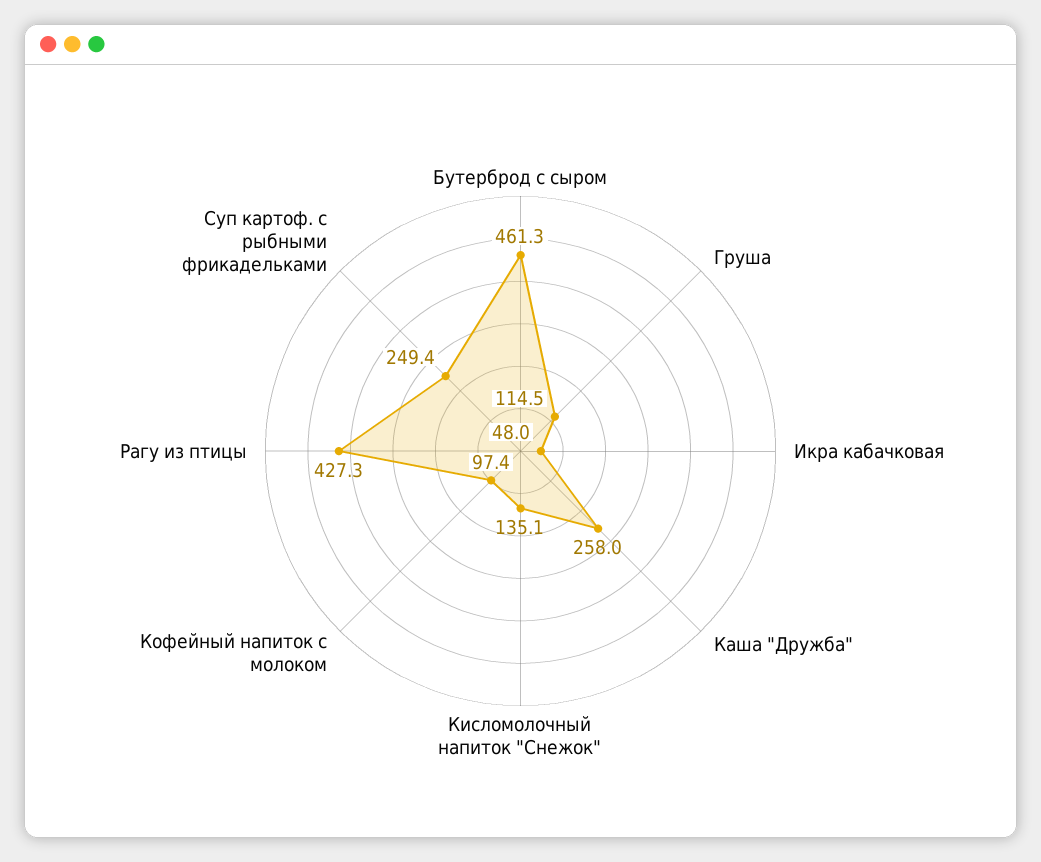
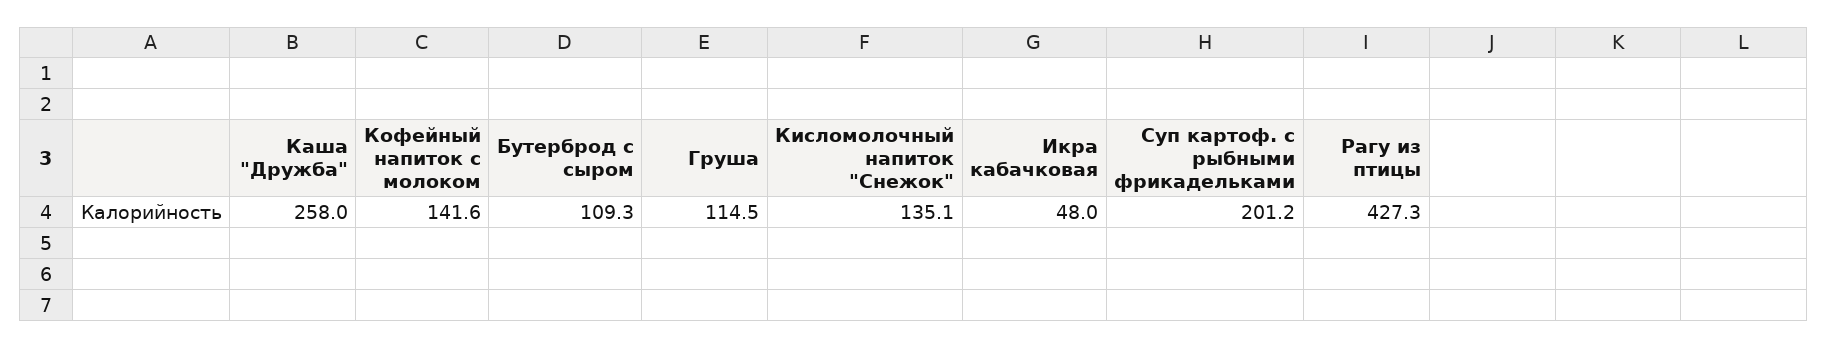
  {
-   "Бутерброд с сыром": 461.3,
+   "Бутерброд с сыром": 109.3,
    "Груша": 114.5,
    "Икра кабачковая": 48,
    "Каша \"Дружба\"": 258,
    "Кисломолочный напиток \"Снежок\"": 135.1,
-   "Кофейный напиток с молоком": 97.4,
+   "Кофейный напиток с молоком": 141.6,
    "Рагу из птицы": 427.3,
-   "Суп картоф. с рыбными фрикадельками": 249.4
+   "Суп картоф. с рыбными фрикадельками": 201.2
  }

